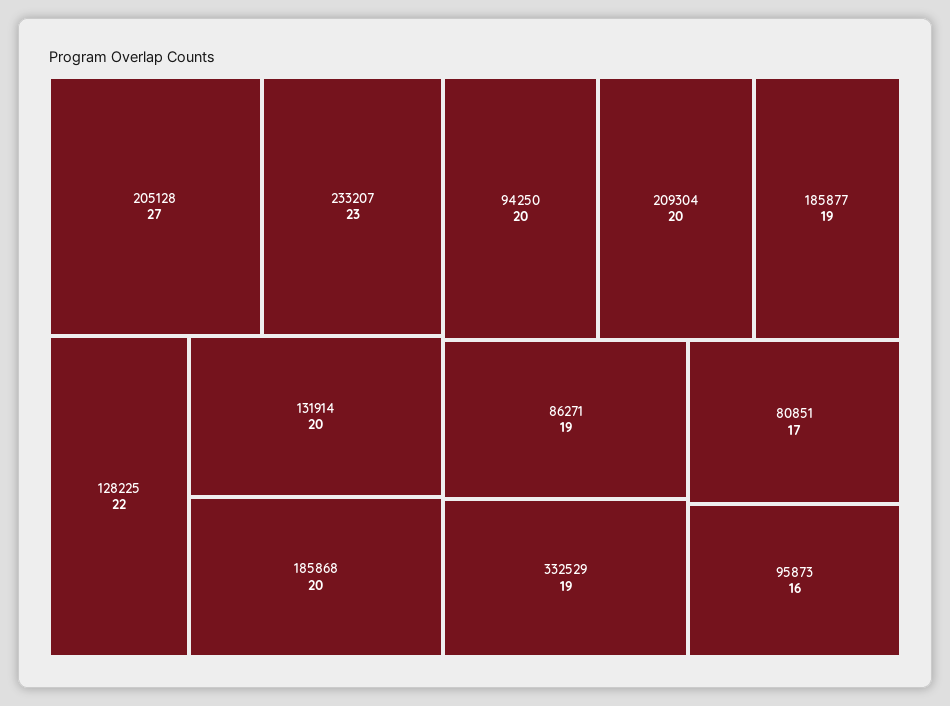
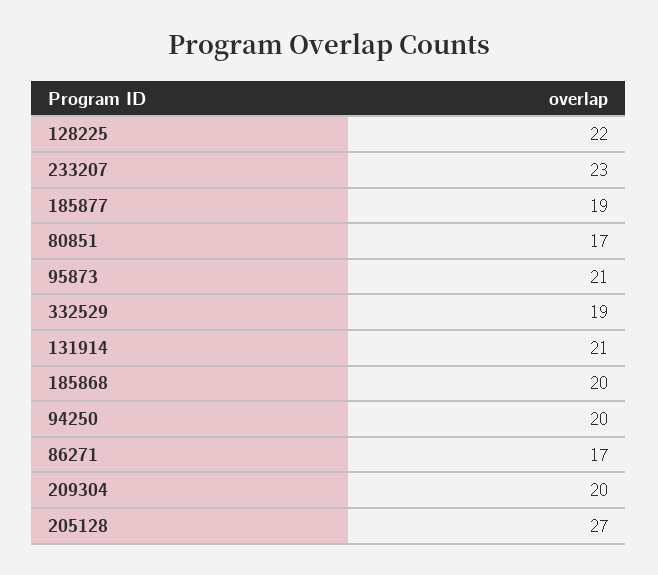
  {
    "205128": 27,
    "233207": 23,
    "128225": 22,
-   "131914": 20,
+   "131914": 21,
    "185868": 20,
    "94250": 20,
    "209304": 20,
    "185877": 19,
-   "86271": 19,
+   "86271": 17,
    "332529": 19,
    "80851": 17,
-   "95873": 16
+   "95873": 21
  }

